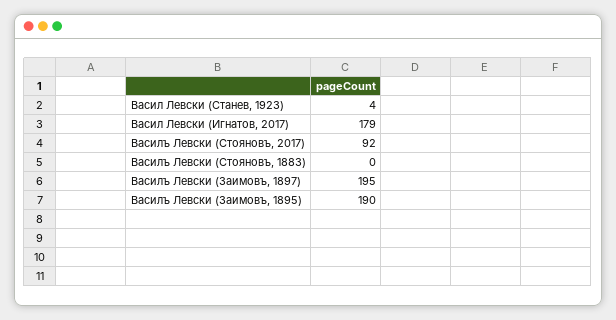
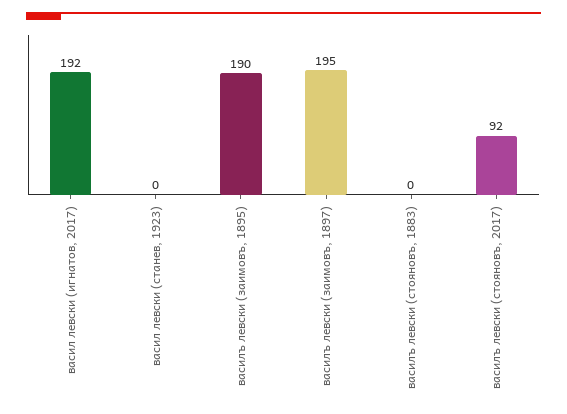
  {
-   "Васил Левски (Станев, 1923)": 4,
+   "Васил Левски (Станев, 1923)": 0,
-   "Васил Левски (Игнатов, 2017)": 179,
+   "Васил Левски (Игнатов, 2017)": 192,
    "Василъ Левски (Стояновъ, 2017)": 92,
    "Василъ Левски (Стояновъ, 1883)": 0,
    "Василъ Левски (Заимовъ, 1897)": 195,
    "Василъ Левски (Заимовъ, 1895)": 190
  }

